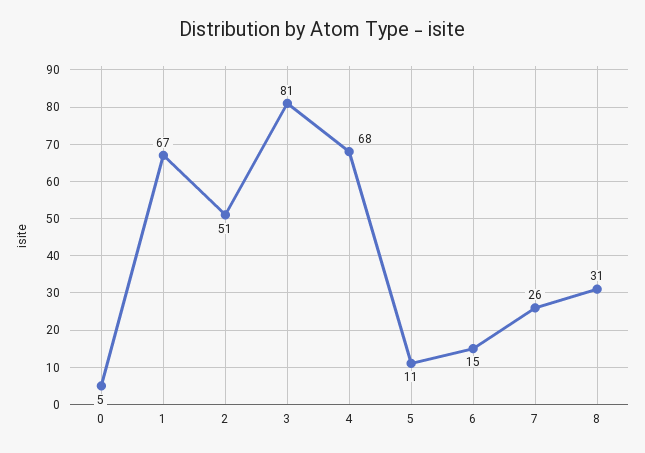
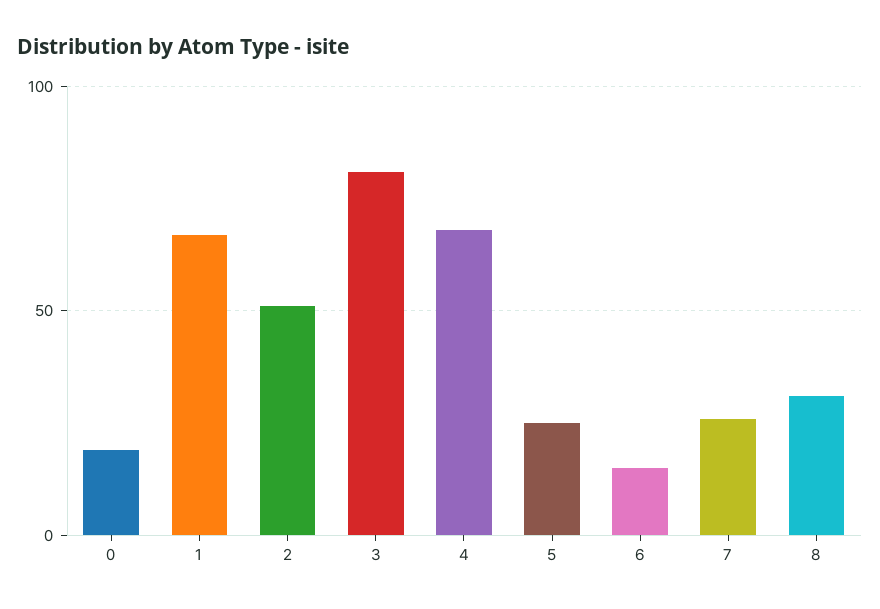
  {
-   "0": 5,
+   "0": 20,
    "1": 67,
    "2": 51,
    "3": 81,
    "4": 68,
-   "5": 11,
+   "5": 25,
    "6": 15,
    "7": 26,
    "8": 31
  }

